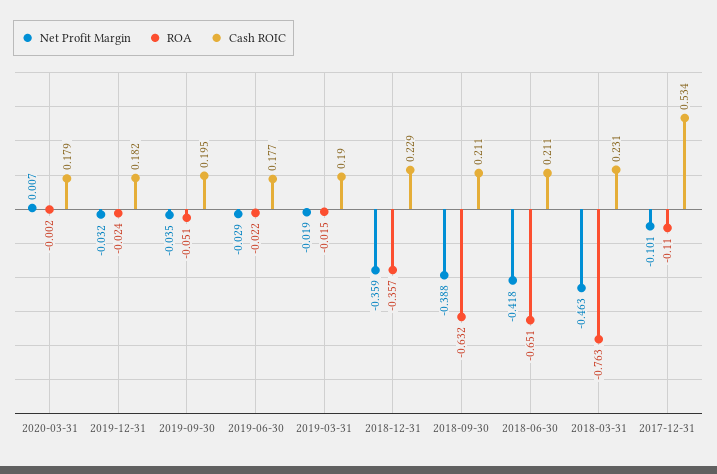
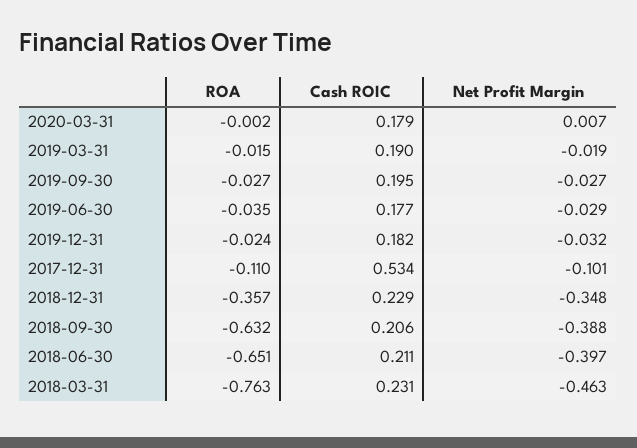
  {
    "Net Profit Margin": {
      "2020-03-31": 0.007,
      "2019-12-31": -0.032,
-     "2019-09-30": -0.035,
+     "2019-09-30": -0.027,
      "2019-06-30": -0.029,
      "2019-03-31": -0.019,
-     "2018-12-31": -0.359,
+     "2018-12-31": -0.348,
      "2018-09-30": -0.388,
-     "2018-06-30": -0.418,
+     "2018-06-30": -0.397,
      "2018-03-31": -0.463,
      "2017-12-31": -0.101
    },
    "ROA": {
      "2020-03-31": -0.002,
      "2019-12-31": -0.024,
-     "2019-09-30": -0.051,
+     "2019-09-30": -0.027,
-     "2019-06-30": -0.022,
+     "2019-06-30": -0.035,
      "2019-03-31": -0.015,
      "2018-12-31": -0.357,
      "2018-09-30": -0.632,
      "2018-06-30": -0.651,
      "2018-03-31": -0.763,
      "2017-12-31": -0.11
    },
    "Cash ROIC": {
      "2020-03-31": 0.179,
      "2019-12-31": 0.182,
      "2019-09-30": 0.195,
      "2019-06-30": 0.177,
      "2019-03-31": 0.19,
      "2018-12-31": 0.229,
-     "2018-09-30": 0.211,
+     "2018-09-30": 0.206,
      "2018-06-30": 0.211,
      "2018-03-31": 0.231,
      "2017-12-31": 0.534
    }
  }

